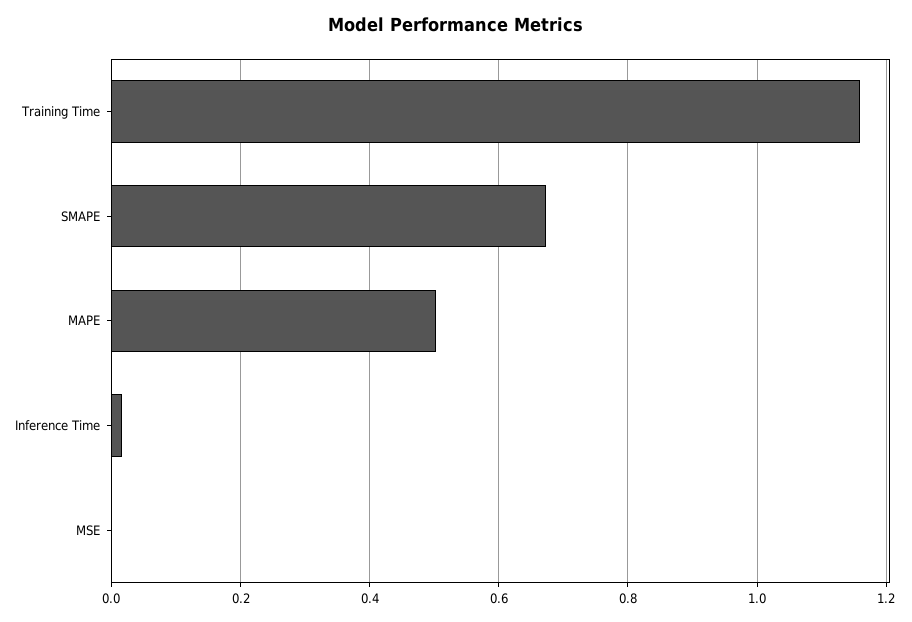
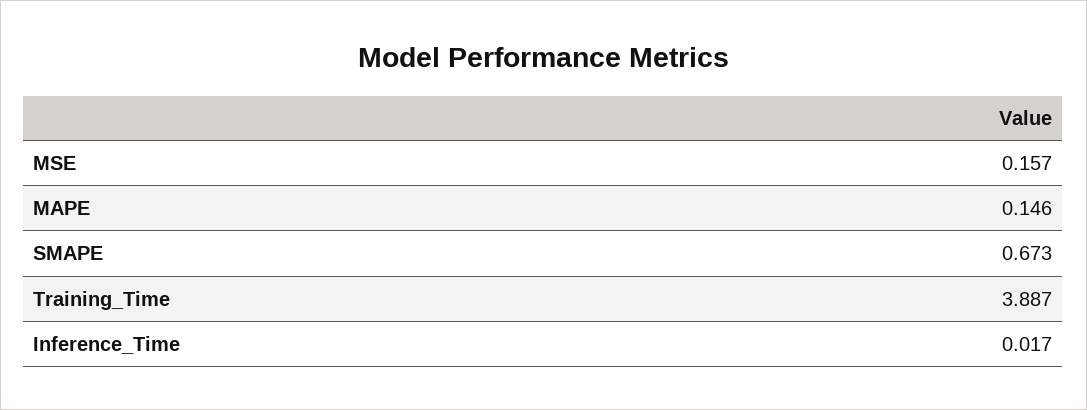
  {
-   "Training Time": 1.16,
+   "Training Time": 3.887,
    "SMAPE": 0.673,
-   "MAPE": 0.5,
+   "MAPE": 0.146,
    "Inference Time": 0.017,
-   "MSE": 0
+   "MSE": 0.157
  }

